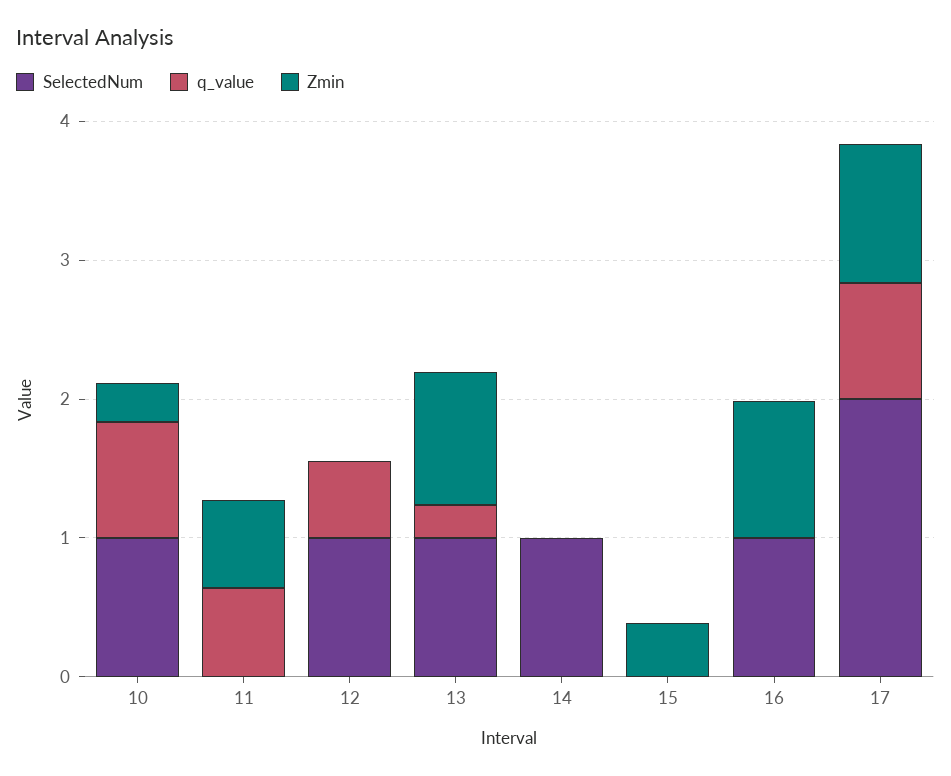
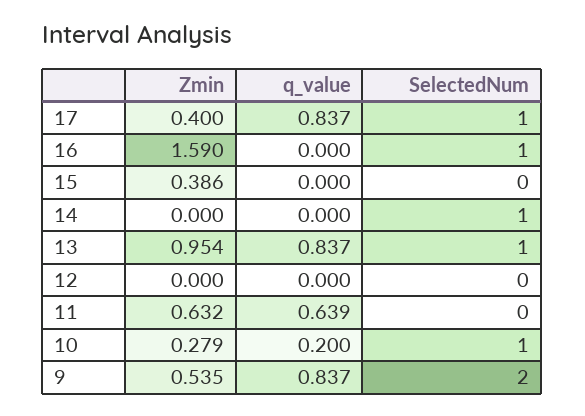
  {
    "SelectedNum": {
      "10": 1,
      "11": 0,
-     "12": 1,
+     "12": 0,
      "13": 1,
      "14": 1,
      "15": 0,
      "16": 1,
-     "17": 2
+     "17": 1,
+     "9": 2
    },
    "q_value": {
-     "10": 0.8,
+     "10": 0.2,
      "11": 0.639,
-     "12": 0.6,
+     "12": 0,
-     "13": 0.2,
+     "13": 0.837,
      "14": 0,
      "15": 0,
      "16": 0,
-     "17": 0.837
+     "17": 0.837,
+     "9": 0.837
    },
    "Zmin": {
      "10": 0.279,
      "11": 0.632,
      "12": 0,
      "13": 0.954,
      "14": 0,
      "15": 0.386,
-     "16": 1,
+     "16": 1.59,
-     "17": 1
+     "17": 0.4,
+     "9": 0.535
    }
  }

